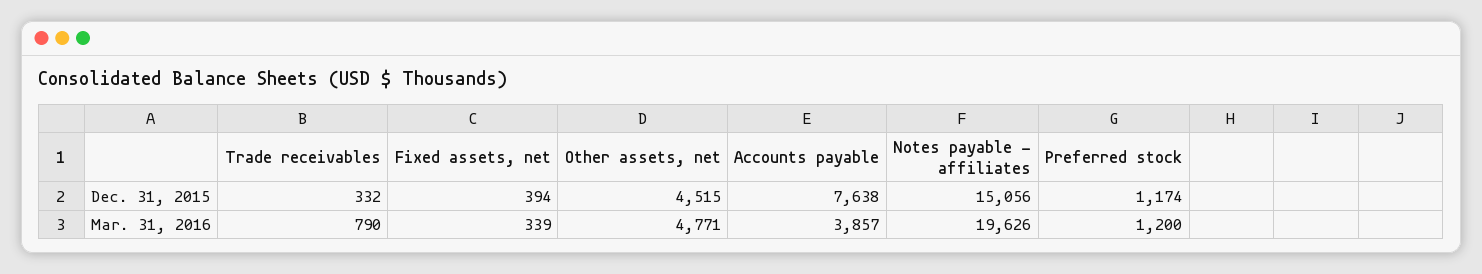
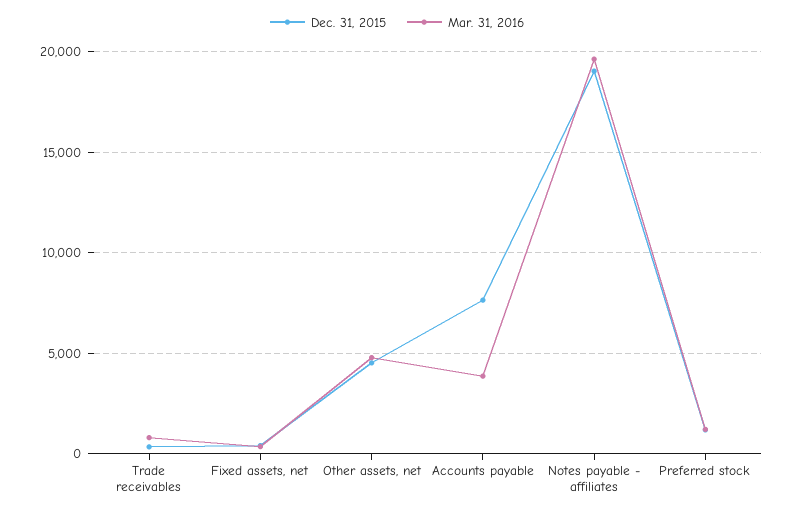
  {
    "Dec. 31, 2015": {
      "Trade receivables": 332,
      "Fixed assets, net": 394,
      "Other assets, net": 4515,
      "Accounts payable": 7638,
-     "Notes payable - affiliates": 15056,
+     "Notes payable - affiliates": 19000,
      "Preferred stock": 1174
    },
    "Mar. 31, 2016": {
      "Trade receivables": 790,
      "Fixed assets, net": 339,
      "Other assets, net": 4771,
      "Accounts payable": 3857,
      "Notes payable - affiliates": 19626,
      "Preferred stock": 1200
    }
  }

